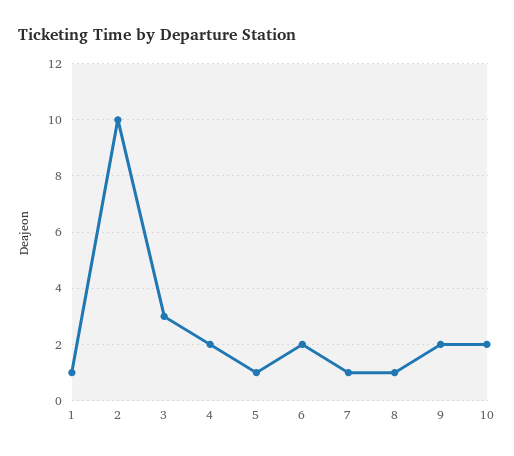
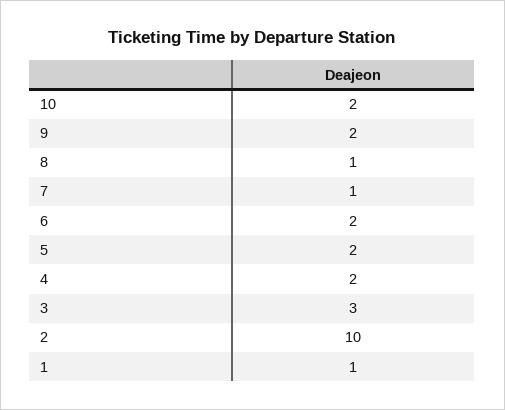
  {
    "1": 1,
    "2": 10,
    "3": 3,
    "4": 2,
-   "5": 1,
+   "5": 2,
    "6": 2,
    "7": 1,
    "8": 1,
    "9": 2,
    "10": 2
  }

